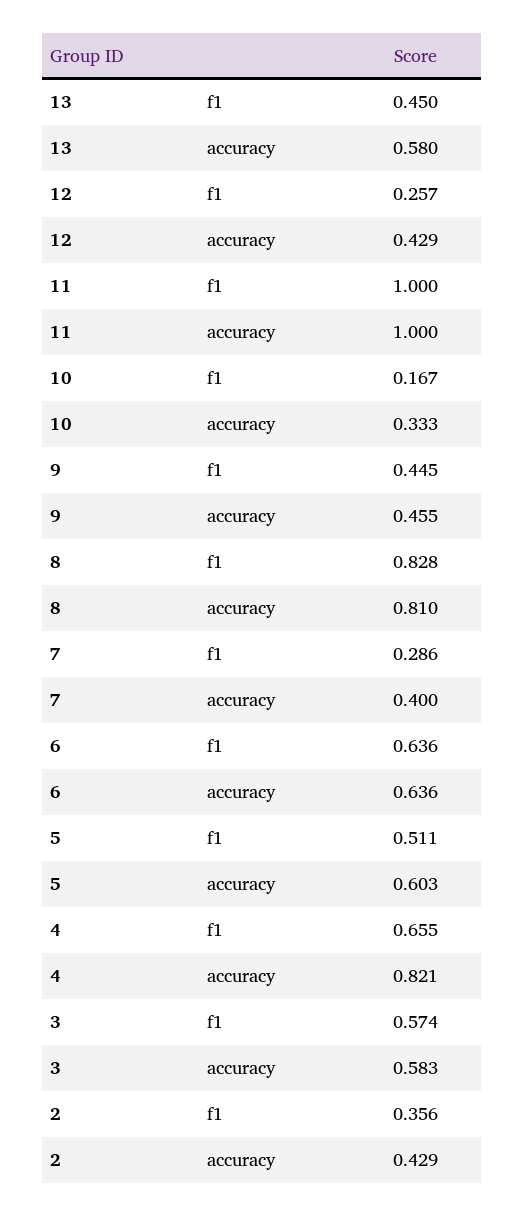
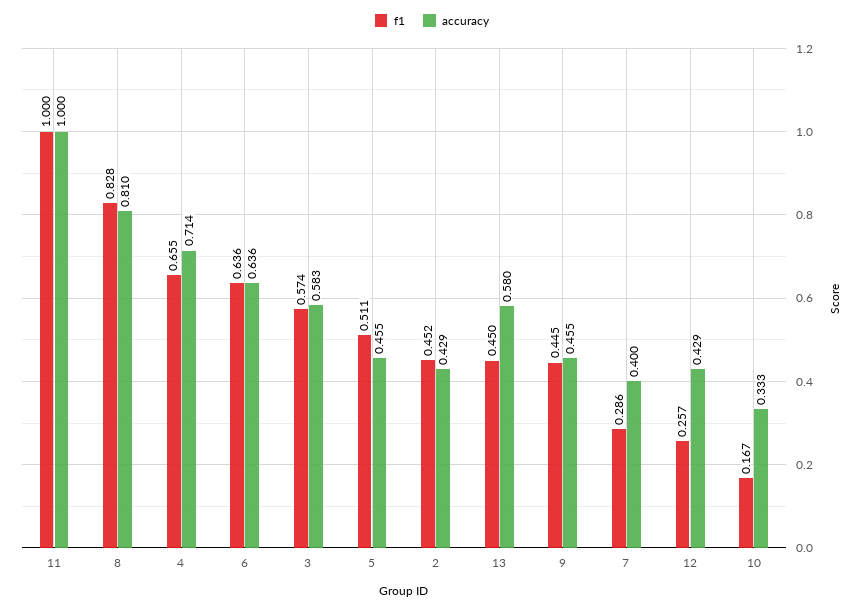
  {
    "f1": {
      "13": 0.45,
      "12": 0.257,
      "11": 1,
      "10": 0.167,
      "9": 0.445,
      "8": 0.828,
      "7": 0.286,
      "6": 0.636,
      "5": 0.511,
      "4": 0.655,
      "3": 0.574,
-     "2": 0.356
+     "2": 0.452
    },
    "accuracy": {
      "13": 0.58,
      "12": 0.429,
      "11": 1,
      "10": 0.333,
      "9": 0.455,
      "8": 0.81,
      "7": 0.4,
      "6": 0.636,
-     "5": 0.603,
+     "5": 0.455,
-     "4": 0.821,
+     "4": 0.714,
      "3": 0.583,
      "2": 0.429
    }
  }

